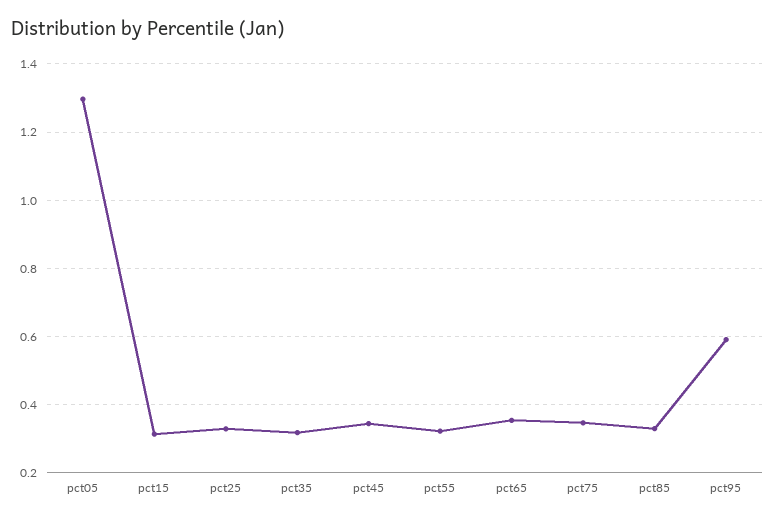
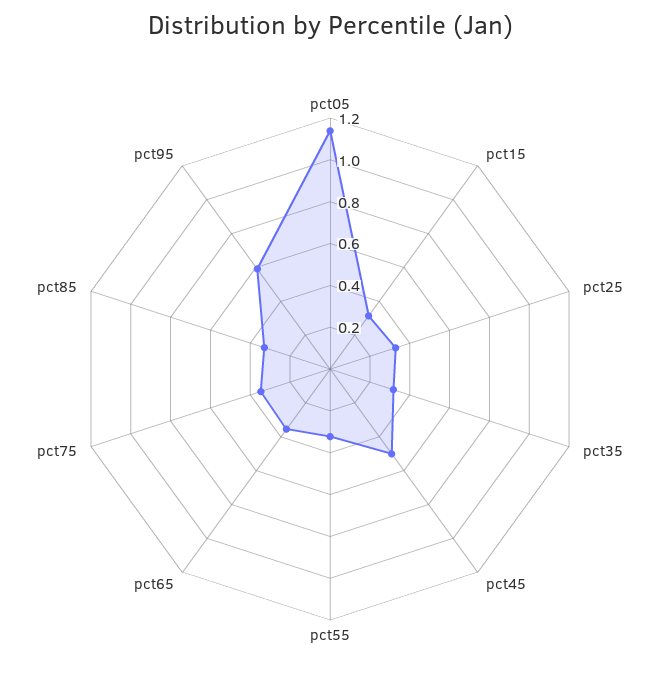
  {
-   "pct05": 1.3,
+   "pct05": 1.15,
    "pct15": 0.32,
    "pct25": 0.32,
    "pct35": 0.32,
-   "pct45": 0.34,
+   "pct45": 0.5,
    "pct55": 0.32,
    "pct65": 0.36,
    "pct75": 0.34,
    "pct85": 0.34,
    "pct95": 0.6
  }

